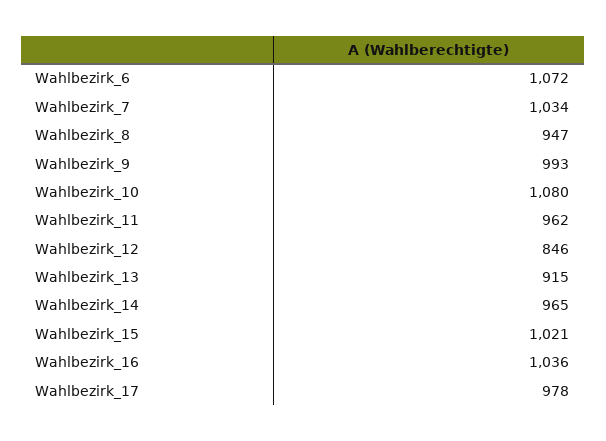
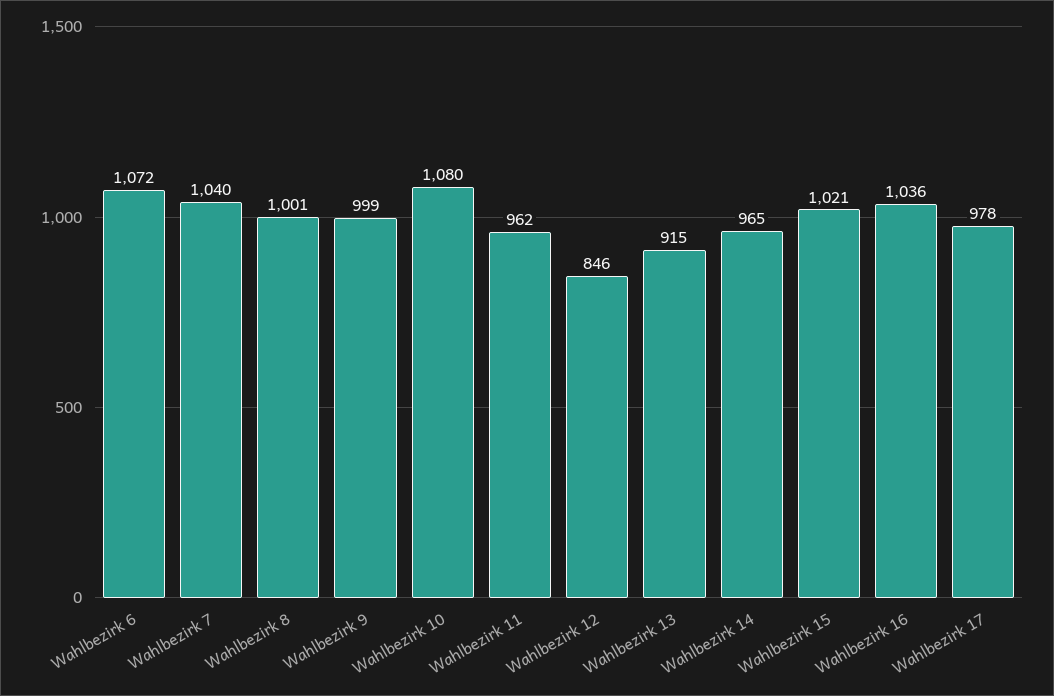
  {
    "Wahlbezirk_6": 1072,
-   "Wahlbezirk_7": 1034,
+   "Wahlbezirk_7": 1040,
-   "Wahlbezirk_8": 947,
+   "Wahlbezirk_8": 1001,
-   "Wahlbezirk_9": 993,
+   "Wahlbezirk_9": 999,
    "Wahlbezirk_10": 1080,
    "Wahlbezirk_11": 962,
    "Wahlbezirk_12": 846,
    "Wahlbezirk_13": 915,
    "Wahlbezirk_14": 965,
    "Wahlbezirk_15": 1021,
    "Wahlbezirk_16": 1036,
    "Wahlbezirk_17": 978
  }

